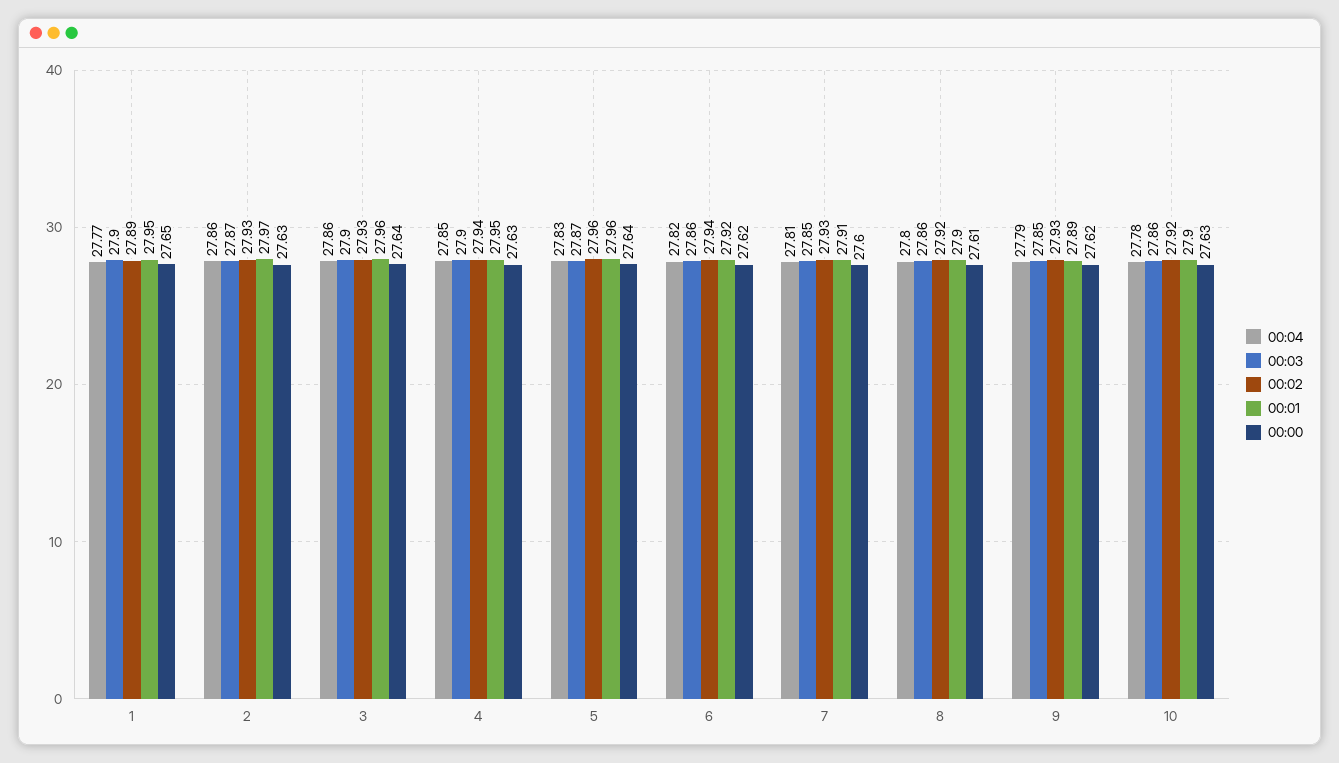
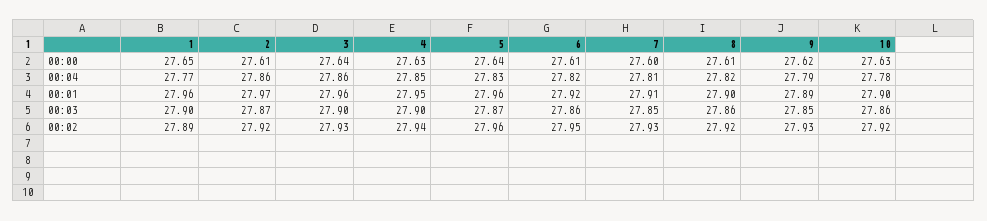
  {
    "00:04": {
      "1": 27.77,
      "2": 27.86,
      "3": 27.86,
      "4": 27.85,
      "5": 27.83,
      "6": 27.82,
      "7": 27.81,
-     "8": 27.8,
+     "8": 27.82,
      "9": 27.79,
      "10": 27.78
    },
    "00:03": {
      "1": 27.9,
      "2": 27.87,
      "3": 27.9,
      "4": 27.9,
      "5": 27.87,
      "6": 27.86,
      "7": 27.85,
      "8": 27.86,
      "9": 27.85,
      "10": 27.86
    },
    "00:02": {
      "1": 27.89,
-     "2": 27.93,
+     "2": 27.92,
      "3": 27.93,
      "4": 27.94,
      "5": 27.96,
-     "6": 27.94,
+     "6": 27.95,
      "7": 27.93,
      "8": 27.92,
      "9": 27.93,
      "10": 27.92
    },
    "00:01": {
-     "1": 27.95,
+     "1": 27.96,
      "2": 27.97,
      "3": 27.96,
      "4": 27.95,
      "5": 27.96,
      "6": 27.92,
      "7": 27.91,
      "8": 27.9,
      "9": 27.89,
      "10": 27.9
    },
    "00:00": {
      "1": 27.65,
-     "2": 27.63,
+     "2": 27.61,
      "3": 27.64,
      "4": 27.63,
      "5": 27.64,
-     "6": 27.62,
+     "6": 27.61,
      "7": 27.6,
      "8": 27.61,
      "9": 27.62,
      "10": 27.63
    }
  }

